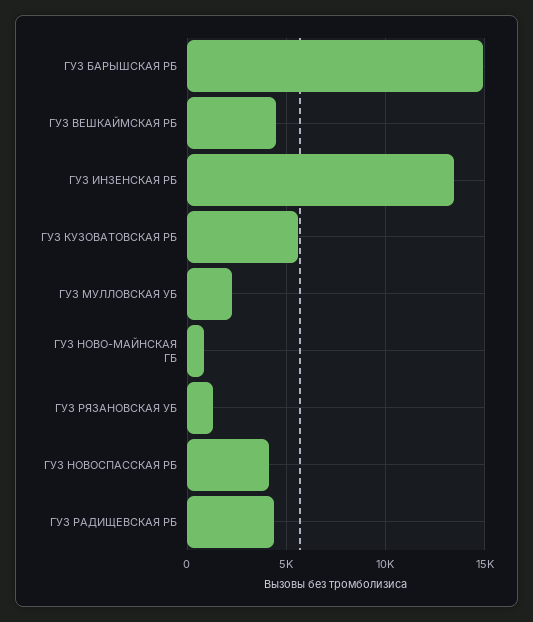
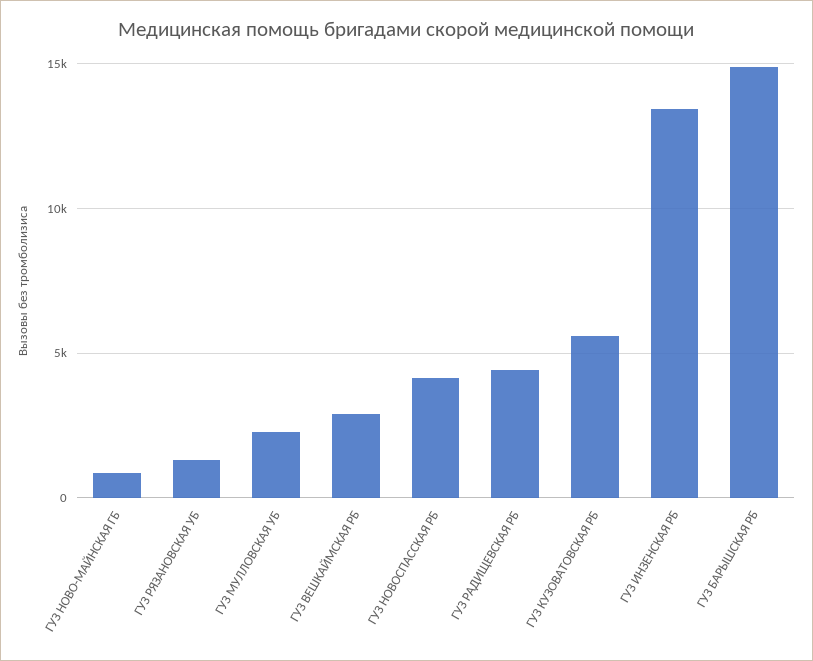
  {
    "ГУЗ БАРЫШСКАЯ РБ": 15000,
-   "ГУЗ ВЕШКАЙМСКАЯ РБ": 4500,
+   "ГУЗ ВЕШКАЙМСКАЯ РБ": 3000,
    "ГУЗ ИНЗЕНСКАЯ РБ": 13500,
    "ГУЗ КУЗОВАТОВСКАЯ РБ": 5500,
    "ГУЗ МУЛЛОВСКАЯ УБ": 2500,
    "ГУЗ НОВО-МАЙНСКАЯ ГБ": 1000,
    "ГУЗ РЯЗАНОВСКАЯ УБ": 1500,
    "ГУЗ НОВОСПАССКАЯ РБ": 4000,
    "ГУЗ РАДИЩЕВСКАЯ РБ": 4500
  }

